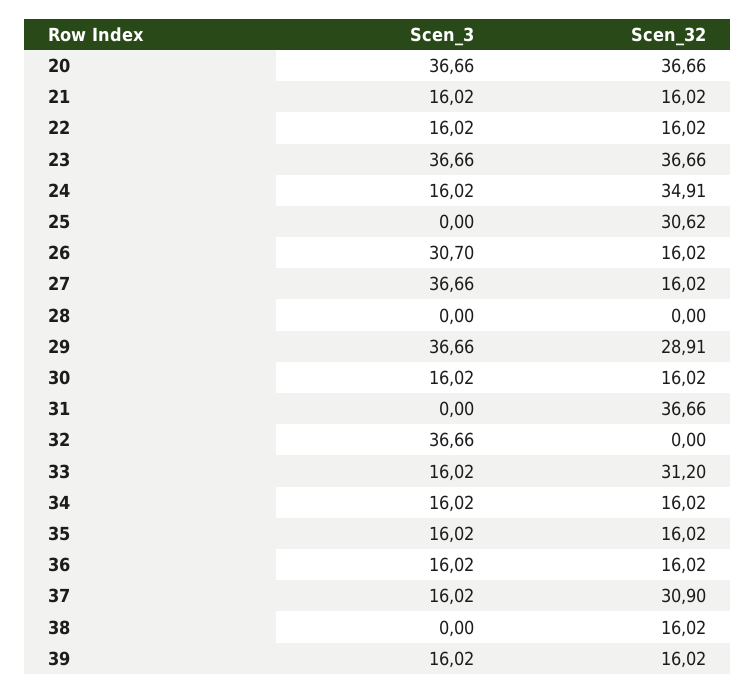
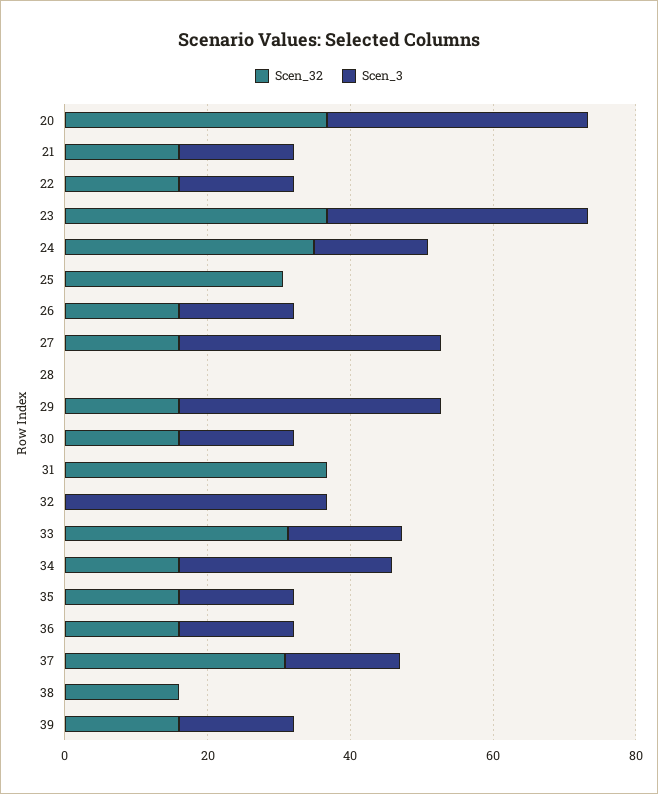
  {
    "Scen_3": {
      "20": 36.66,
      "21": 16.02,
      "22": 16.02,
      "23": 36.66,
      "24": 16.02,
      "25": 0,
-     "26": 30.7,
+     "26": 15,
      "27": 36.66,
      "28": 0,
      "29": 36.66,
      "30": 16.02,
      "31": 0,
      "32": 36.66,
      "33": 16.02,
-     "34": 16.02,
+     "34": 30,
      "35": 16.02,
      "36": 16.02,
      "37": 16.02,
      "38": 0,
      "39": 16.02
    },
    "Scen_32": {
      "20": 36.66,
      "21": 16.02,
      "22": 16.02,
      "23": 36.66,
      "24": 34.91,
      "25": 30.62,
      "26": 16.02,
      "27": 16.02,
      "28": 0,
-     "29": 28.91,
+     "29": 15,
      "30": 16.02,
      "31": 36.66,
      "32": 0,
      "33": 31.2,
      "34": 16.02,
      "35": 16.02,
      "36": 16.02,
      "37": 30.9,
      "38": 16.02,
      "39": 16.02
    }
  }

